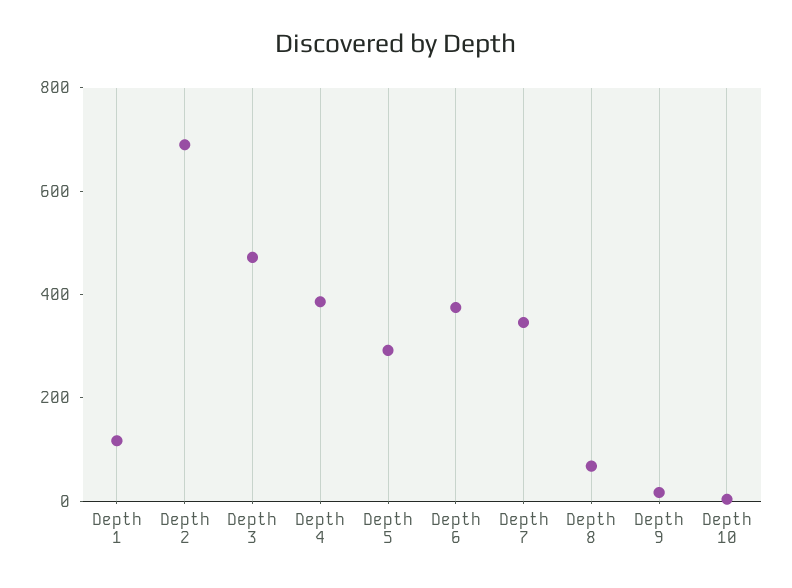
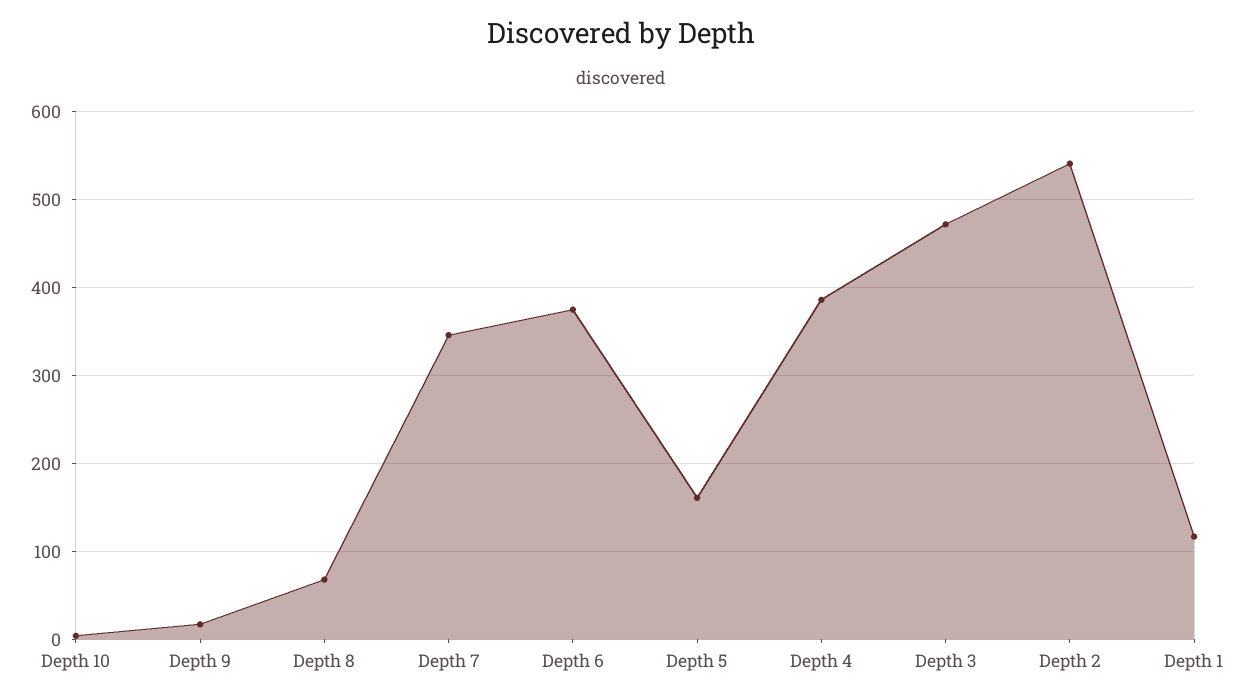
  {
    "Depth 1": 120,
-   "Depth 2": 700,
+   "Depth 2": 540,
    "Depth 3": 470,
    "Depth 4": 390,
-   "Depth 5": 300,
+   "Depth 5": 160,
    "Depth 6": 380,
    "Depth 7": 350,
    "Depth 8": 70,
    "Depth 9": 20,
    "Depth 10": 0
  }

